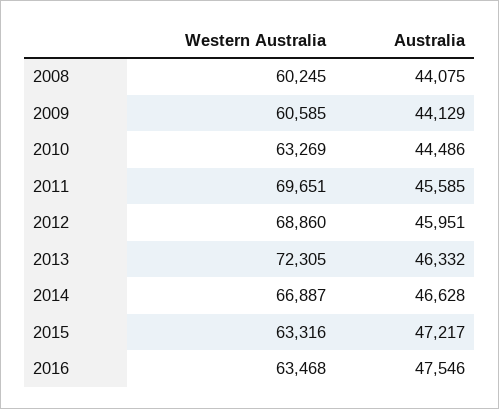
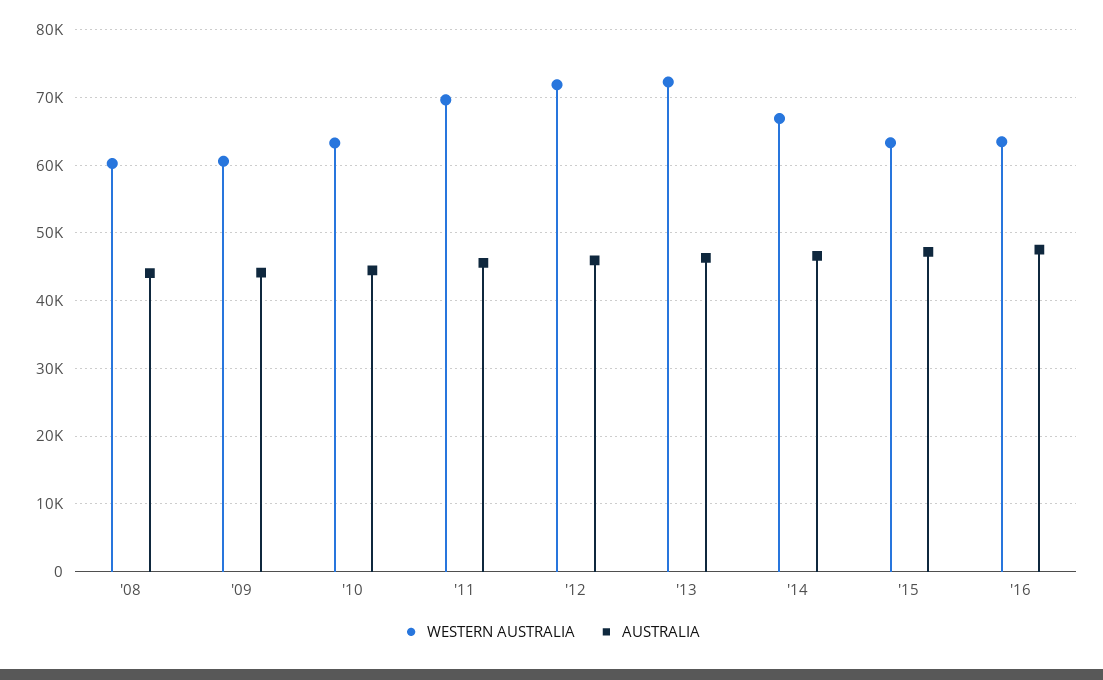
  {
    "Western Australia": {
      "2008": 60245,
      "2009": 60585,
      "2010": 63269,
      "2011": 69651,
-     "2012": 68860,
+     "2012": 72000,
      "2013": 72305,
      "2014": 66887,
      "2015": 63316,
      "2016": 63468
    },
    "Australia": {
      "2008": 44075,
      "2009": 44129,
      "2010": 44486,
      "2011": 45585,
      "2012": 45951,
      "2013": 46332,
      "2014": 46628,
      "2015": 47217,
      "2016": 47546
    }
  }

